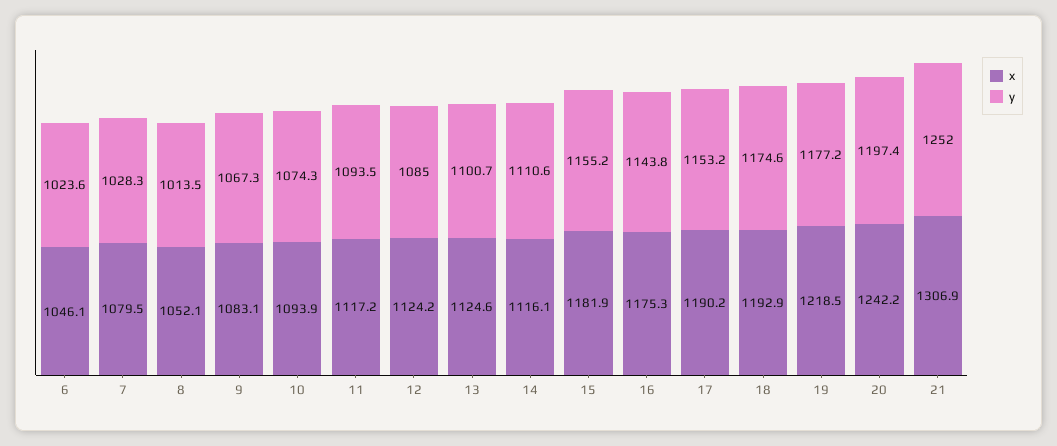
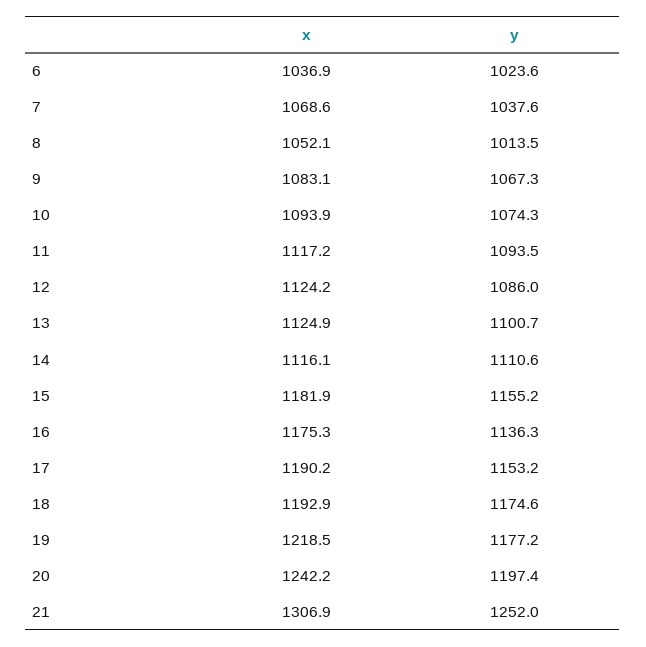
  {
    "x": {
-     "6": 1046.1,
+     "6": 1036.9,
-     "7": 1079.5,
+     "7": 1068.6,
      "8": 1052.1,
      "9": 1083.1,
      "10": 1093.9,
      "11": 1117.2,
      "12": 1124.2,
-     "13": 1124.6,
+     "13": 1124.9,
      "14": 1116.1,
      "15": 1181.9,
      "16": 1175.3,
      "17": 1190.2,
      "18": 1192.9,
      "19": 1218.5,
      "20": 1242.2,
      "21": 1306.9
    },
    "y": {
      "6": 1023.6,
-     "7": 1028.3,
+     "7": 1037.6,
      "8": 1013.5,
      "9": 1067.3,
      "10": 1074.3,
      "11": 1093.5,
-     "12": 1085,
+     "12": 1086,
      "13": 1100.7,
      "14": 1110.6,
      "15": 1155.2,
-     "16": 1143.8,
+     "16": 1136.3,
      "17": 1153.2,
      "18": 1174.6,
      "19": 1177.2,
      "20": 1197.4,
      "21": 1252
    }
  }

